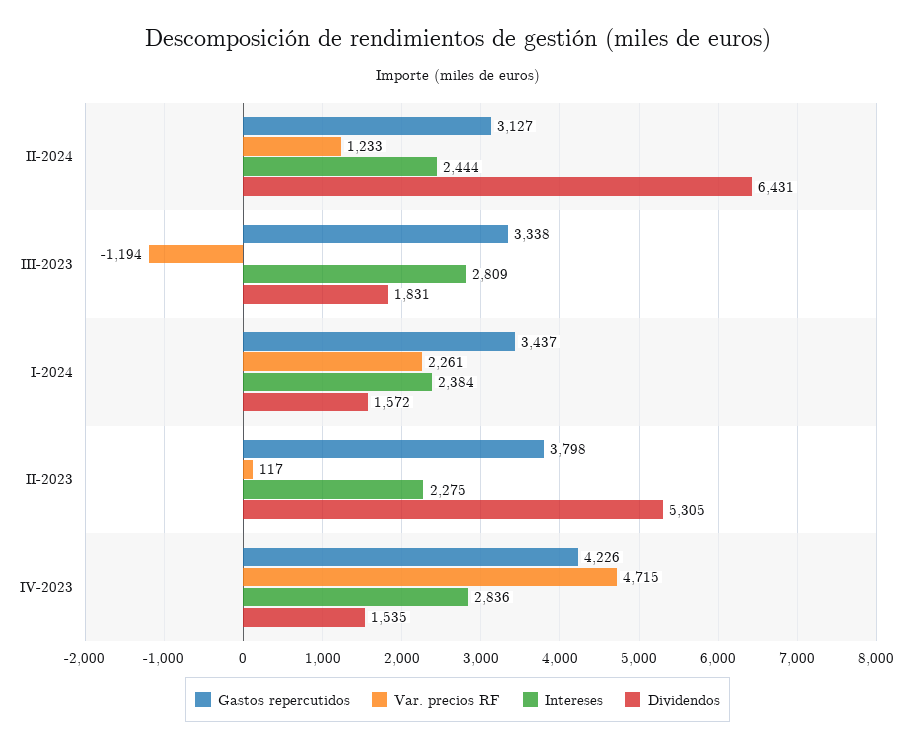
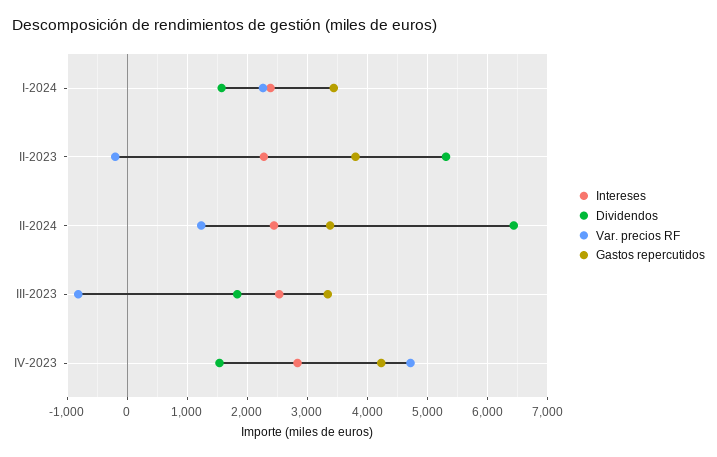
  {
    "Gastos repercutidos": {
-     "II-2024": 3127,
+     "II-2024": 3400,
      "III-2023": 3338,
      "I-2024": 3437,
      "II-2023": 3798,
      "IV-2023": 4226
    },
    "Var. precios RF": {
      "II-2024": 1233,
-     "III-2023": -1194,
+     "III-2023": -800,
      "I-2024": 2261,
-     "II-2023": 117,
+     "II-2023": -200,
      "IV-2023": 4715
    },
    "Intereses": {
      "II-2024": 2444,
-     "III-2023": 2809,
+     "III-2023": 2500,
      "I-2024": 2384,
      "II-2023": 2275,
      "IV-2023": 2836
    },
    "Dividendos": {
      "II-2024": 6431,
      "III-2023": 1831,
      "I-2024": 1572,
      "II-2023": 5305,
      "IV-2023": 1535
    }
  }

